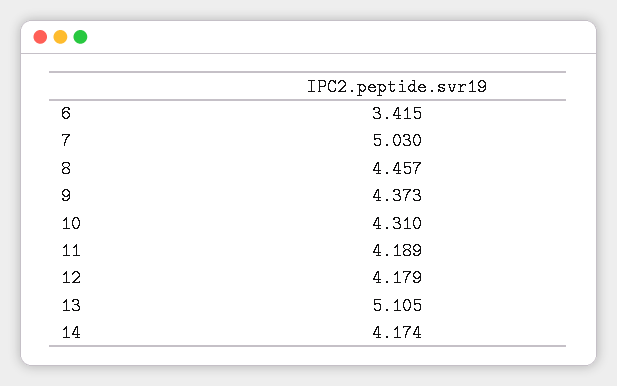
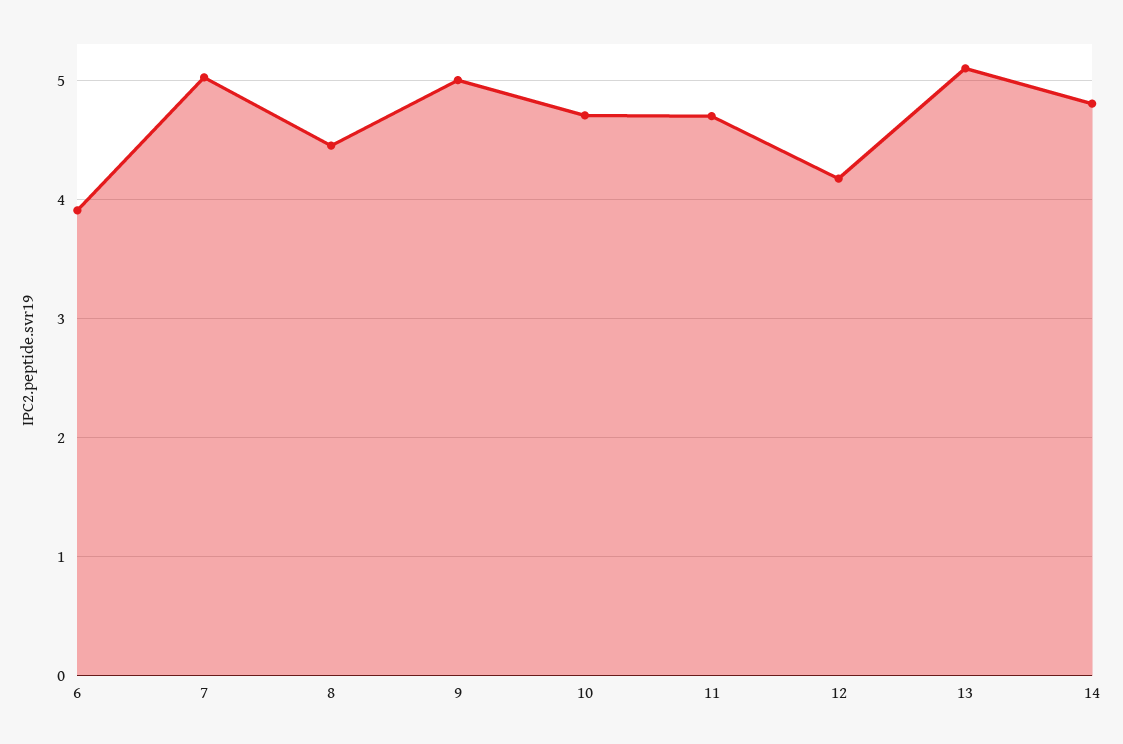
  {
-   "6": 3.415,
+   "6": 3.9,
    "7": 5.03,
    "8": 4.457,
-   "9": 4.373,
+   "9": 5,
-   "10": 4.31,
+   "10": 4.7,
-   "11": 4.189,
+   "11": 4.7,
    "12": 4.179,
    "13": 5.105,
-   "14": 4.174
+   "14": 4.8
  }

